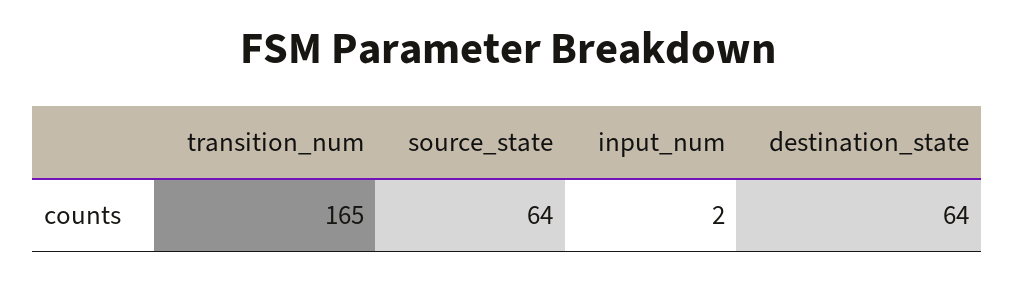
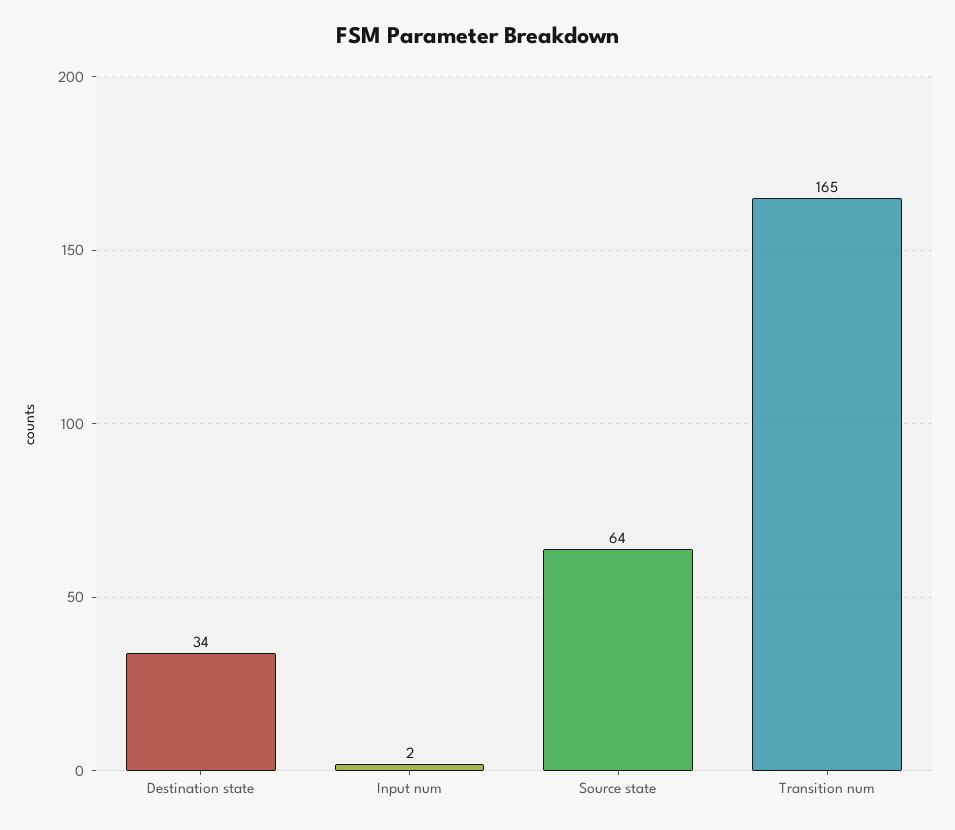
  {
    "transition_num": 165,
    "source_state": 64,
    "input_num": 2,
-   "destination_state": 64
+   "destination_state": 34
  }

